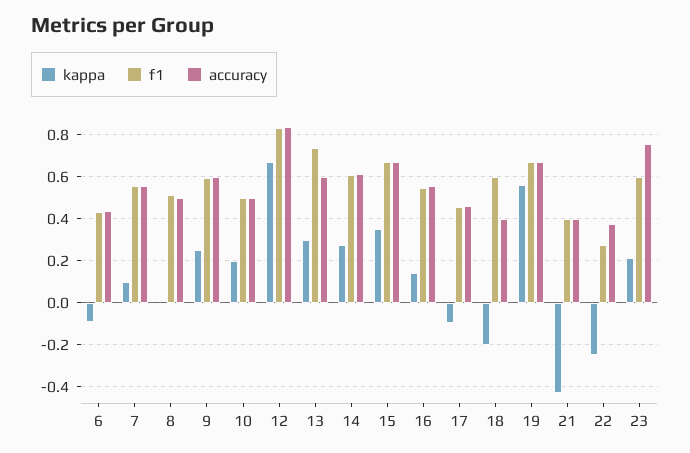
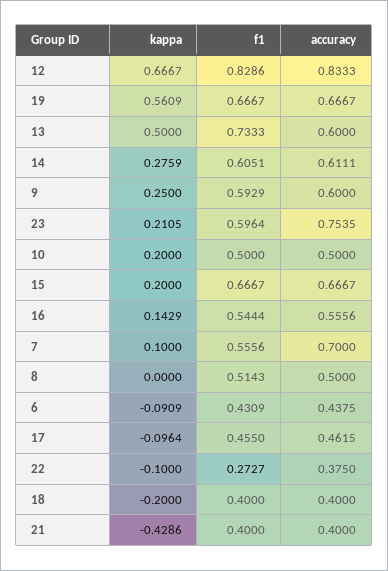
  {
    "kappa": {
      "6": -0.0909,
      "7": 0.1,
      "8": 0,
      "9": 0.25,
      "10": 0.2,
      "12": 0.6667,
-     "13": 0.3,
+     "13": 0.5,
      "14": 0.2759,
-     "15": 0.35,
+     "15": 0.2,
      "16": 0.1429,
      "17": -0.0964,
      "18": -0.2,
      "19": 0.5609,
      "21": -0.4286,
-     "22": -0.25,
+     "22": -0.1,
      "23": 0.2105
    },
    "f1": {
      "6": 0.4309,
      "7": 0.5556,
      "8": 0.5143,
      "9": 0.5929,
      "10": 0.5,
      "12": 0.8286,
      "13": 0.7333,
      "14": 0.6051,
      "15": 0.6667,
      "16": 0.5444,
      "17": 0.455,
-     "18": 0.6,
+     "18": 0.4,
      "19": 0.6667,
      "21": 0.4,
      "22": 0.2727,
      "23": 0.5964
    },
    "accuracy": {
      "6": 0.4375,
-     "7": 0.55,
+     "7": 0.7,
      "8": 0.5,
      "9": 0.6,
      "10": 0.5,
      "12": 0.8333,
      "13": 0.6,
      "14": 0.6111,
      "15": 0.6667,
      "16": 0.5556,
      "17": 0.4615,
      "18": 0.4,
      "19": 0.6667,
      "21": 0.4,
      "22": 0.375,
      "23": 0.7535
    }
  }

